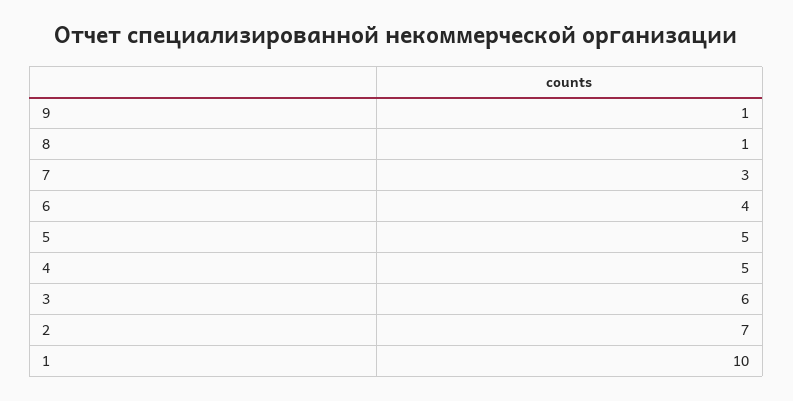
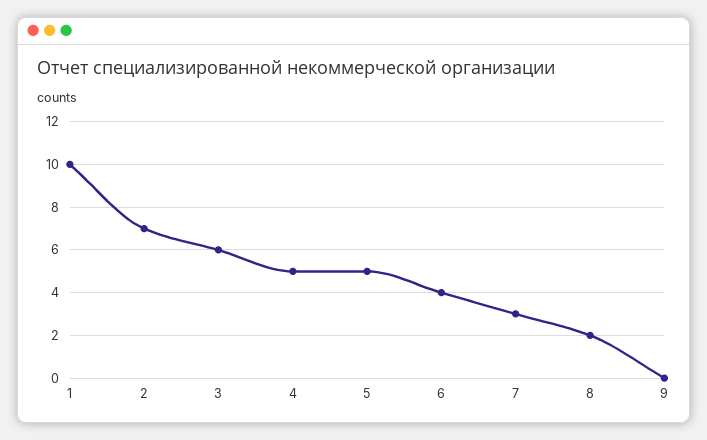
  {
-   "9": 1,
+   "9": 0,
-   "8": 1,
+   "8": 2,
    "7": 3,
    "6": 4,
    "5": 5,
    "4": 5,
    "3": 6,
    "2": 7,
    "1": 10
  }

